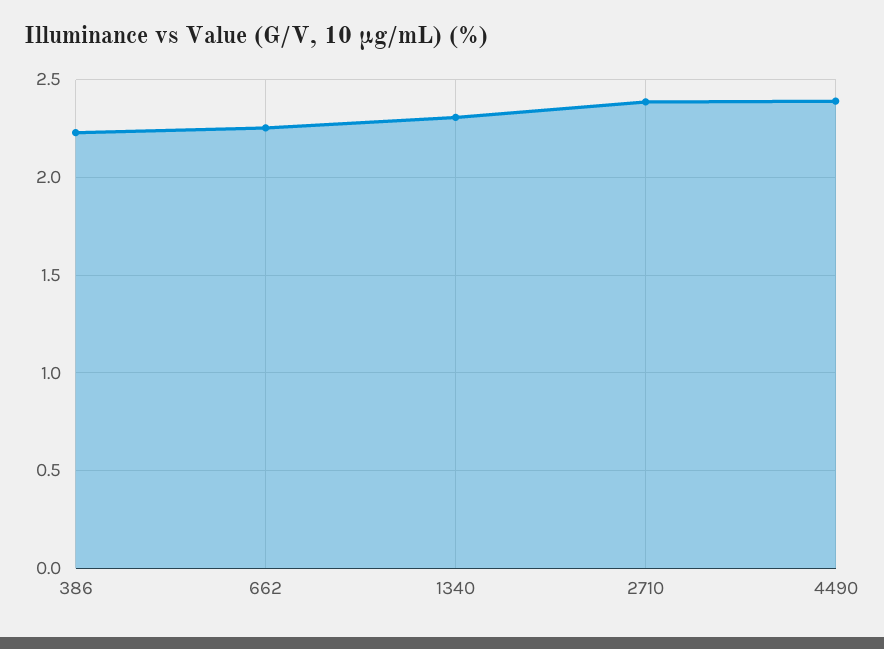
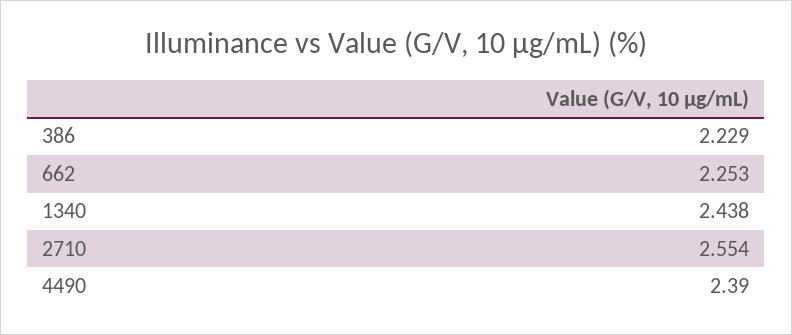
  {
    "386": 2.229,
    "662": 2.253,
-   "1340": 2.3,
+   "1340": 2.438,
-   "2710": 2.4,
+   "2710": 2.554,
    "4490": 2.39
  }

